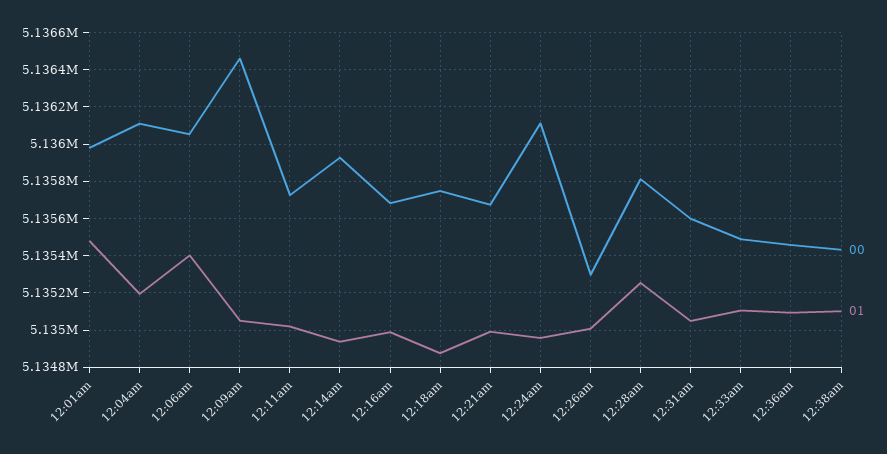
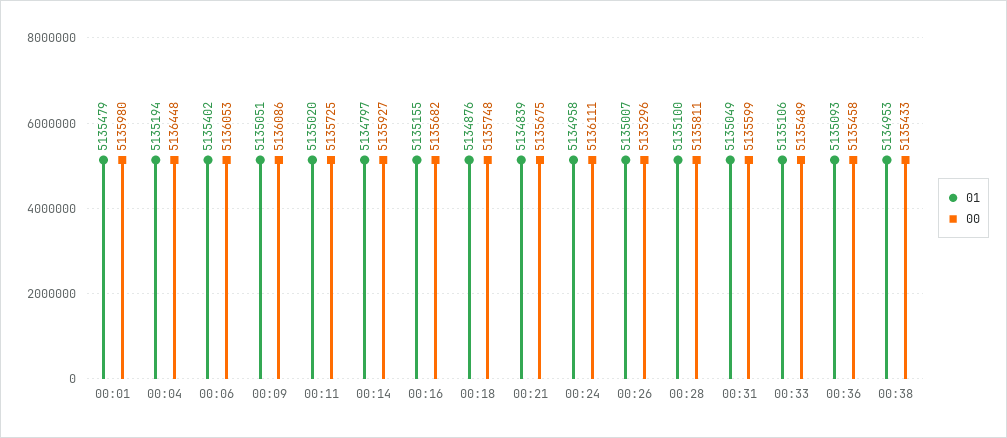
  {
    "00": {
      "12:01am": 5135980,
-     "12:04am": 5136100,
+     "12:04am": 5136448,
      "12:06am": 5136053,
-     "12:09am": 5136450,
+     "12:09am": 5136086,
      "12:11am": 5135725,
      "12:14am": 5135927,
      "12:16am": 5135682,
      "12:18am": 5135748,
      "12:21am": 5135675,
      "12:24am": 5136111,
      "12:26am": 5135296,
      "12:28am": 5135811,
      "12:31am": 5135599,
      "12:33am": 5135489,
      "12:36am": 5135458,
      "12:38am": 5135433
    },
    "01": {
      "12:01am": 5135479,
      "12:04am": 5135194,
      "12:06am": 5135402,
      "12:09am": 5135051,
      "12:11am": 5135020,
-     "12:14am": 5134950,
+     "12:14am": 5134797,
-     "12:16am": 5135000,
+     "12:16am": 5135155,
      "12:18am": 5134876,
-     "12:21am": 5135000,
+     "12:21am": 5134839,
      "12:24am": 5134958,
      "12:26am": 5135007,
-     "12:28am": 5135250,
+     "12:28am": 5135100,
      "12:31am": 5135049,
      "12:33am": 5135106,
      "12:36am": 5135093,
-     "12:38am": 5135100
+     "12:38am": 5134953
    }
  }

